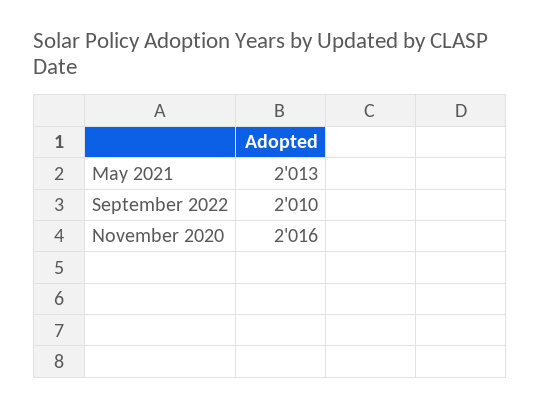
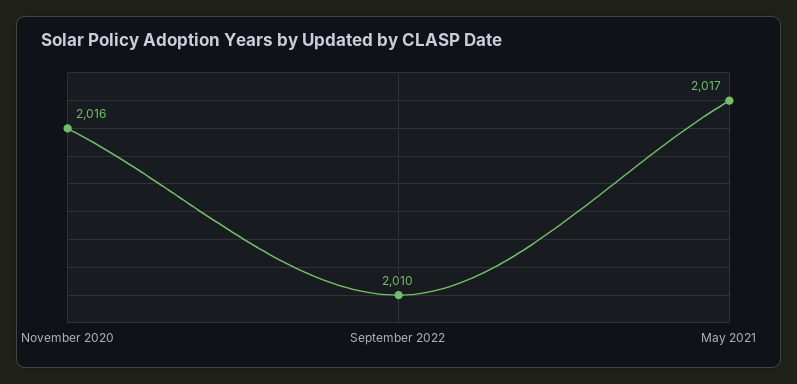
  {
-   "May 2021": 2013,
+   "May 2021": 2017,
    "September 2022": 2010,
    "November 2020": 2016
  }

